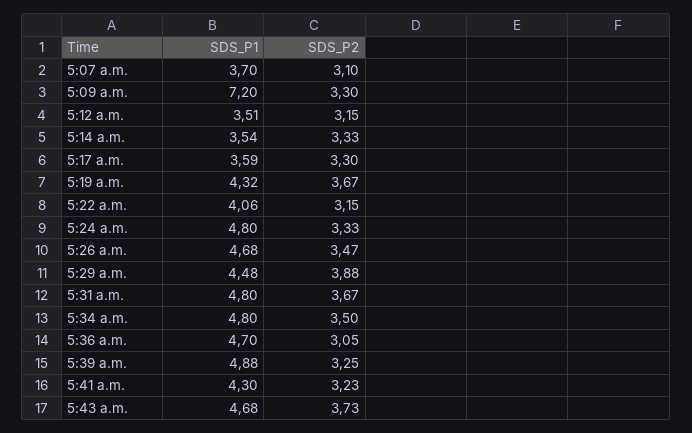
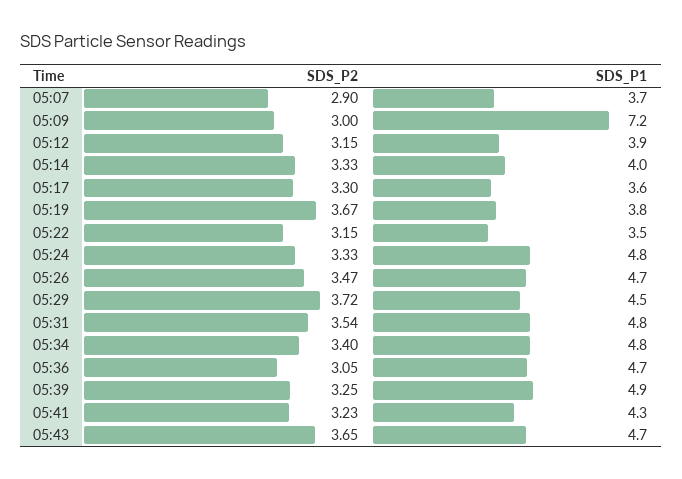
  {
    "SDS_P1": {
      "5:07 a.m.": 3.7,
      "5:09 a.m.": 7.2,
-     "5:12 a.m.": 3.51,
+     "5:12 a.m.": 3.9,
-     "5:14 a.m.": 3.54,
+     "5:14 a.m.": 4,
      "5:17 a.m.": 3.59,
-     "5:19 a.m.": 4.32,
+     "5:19 a.m.": 3.8,
-     "5:22 a.m.": 4.06,
+     "5:22 a.m.": 3.5,
      "5:24 a.m.": 4.8,
      "5:26 a.m.": 4.68,
      "5:29 a.m.": 4.48,
      "5:31 a.m.": 4.8,
      "5:34 a.m.": 4.8,
      "5:36 a.m.": 4.7,
      "5:39 a.m.": 4.88,
      "5:41 a.m.": 4.3,
      "5:43 a.m.": 4.68
    },
    "SDS_P2": {
-     "5:07 a.m.": 3.1,
+     "5:07 a.m.": 2.9,
-     "5:09 a.m.": 3.3,
+     "5:09 a.m.": 3,
      "5:12 a.m.": 3.15,
      "5:14 a.m.": 3.33,
      "5:17 a.m.": 3.3,
      "5:19 a.m.": 3.67,
      "5:22 a.m.": 3.15,
      "5:24 a.m.": 3.33,
      "5:26 a.m.": 3.47,
-     "5:29 a.m.": 3.88,
+     "5:29 a.m.": 3.72,
-     "5:31 a.m.": 3.67,
+     "5:31 a.m.": 3.54,
-     "5:34 a.m.": 3.5,
+     "5:34 a.m.": 3.4,
      "5:36 a.m.": 3.05,
      "5:39 a.m.": 3.25,
      "5:41 a.m.": 3.23,
-     "5:43 a.m.": 3.73
+     "5:43 a.m.": 3.65
    }
  }

